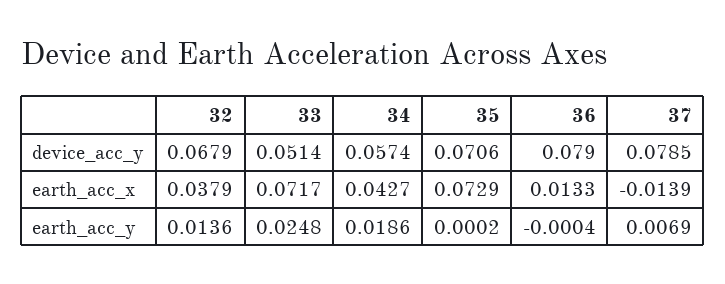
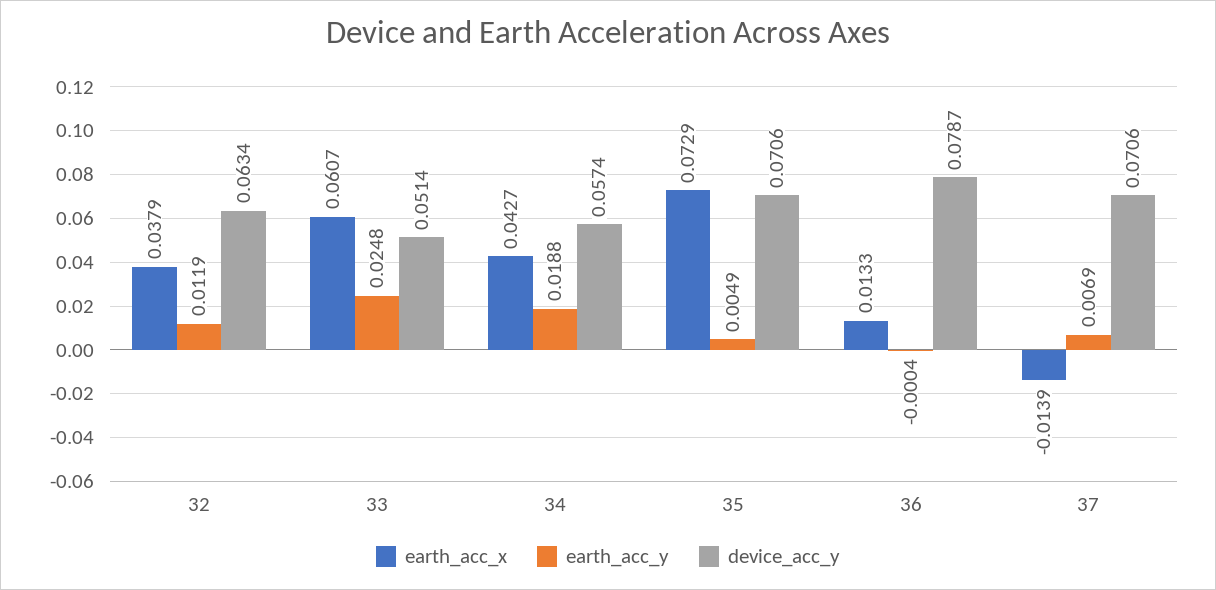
  {
    "device_acc_y": {
-     "32": 0.0679,
+     "32": 0.0634,
      "33": 0.0514,
      "34": 0.0574,
      "35": 0.0706,
-     "36": 0.079,
+     "36": 0.0787,
-     "37": 0.0785
+     "37": 0.0706
    },
    "earth_acc_x": {
      "32": 0.0379,
-     "33": 0.0717,
+     "33": 0.0607,
      "34": 0.0427,
      "35": 0.0729,
      "36": 0.0133,
      "37": -0.0139
    },
    "earth_acc_y": {
-     "32": 0.0136,
+     "32": 0.0119,
      "33": 0.0248,
-     "34": 0.0186,
+     "34": 0.0188,
-     "35": 0.0002,
+     "35": 0.0049,
      "36": -0.0004,
      "37": 0.0069
    }
  }

